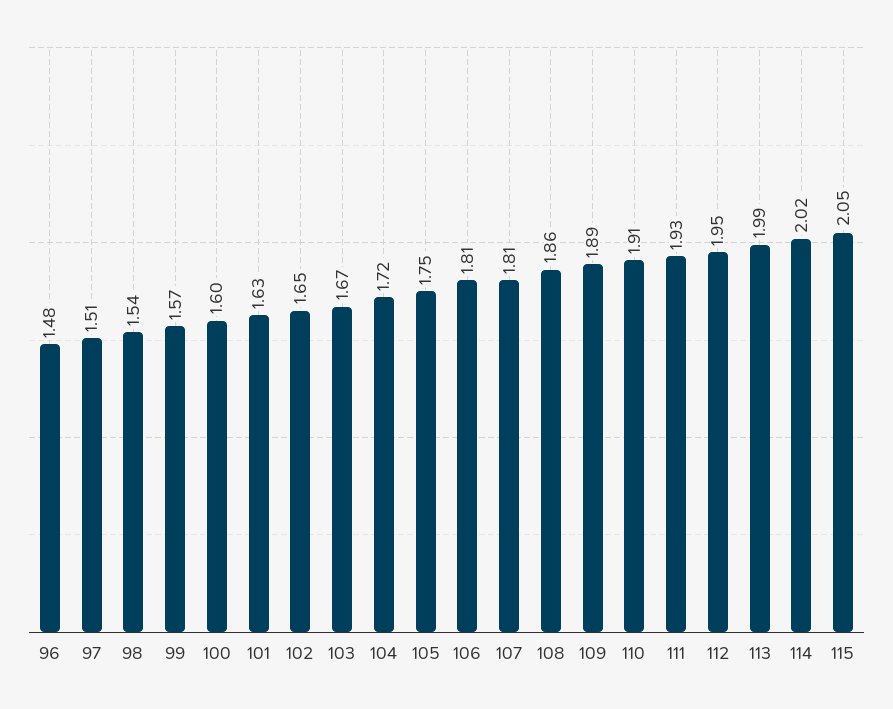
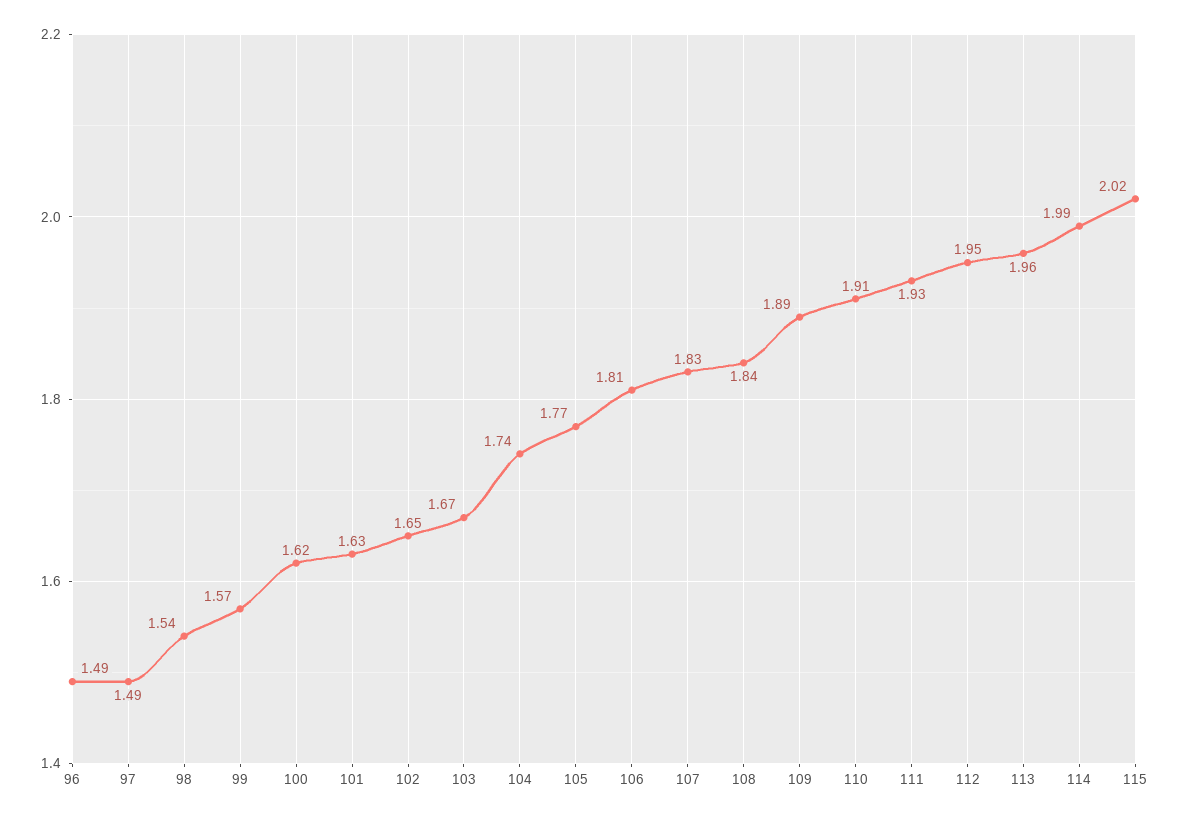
  {
-   "96": 1.48,
+   "96": 1.49,
-   "97": 1.51,
+   "97": 1.49,
    "98": 1.54,
    "99": 1.57,
-   "100": 1.6,
+   "100": 1.62,
    "101": 1.63,
    "102": 1.65,
    "103": 1.67,
-   "104": 1.72,
+   "104": 1.74,
-   "105": 1.75,
+   "105": 1.77,
    "106": 1.81,
-   "107": 1.81,
+   "107": 1.83,
-   "108": 1.86,
+   "108": 1.84,
    "109": 1.89,
    "110": 1.91,
    "111": 1.93,
    "112": 1.95,
-   "113": 1.99,
+   "113": 1.96,
-   "114": 2.02,
+   "114": 1.99,
-   "115": 2.05
+   "115": 2.02
  }

